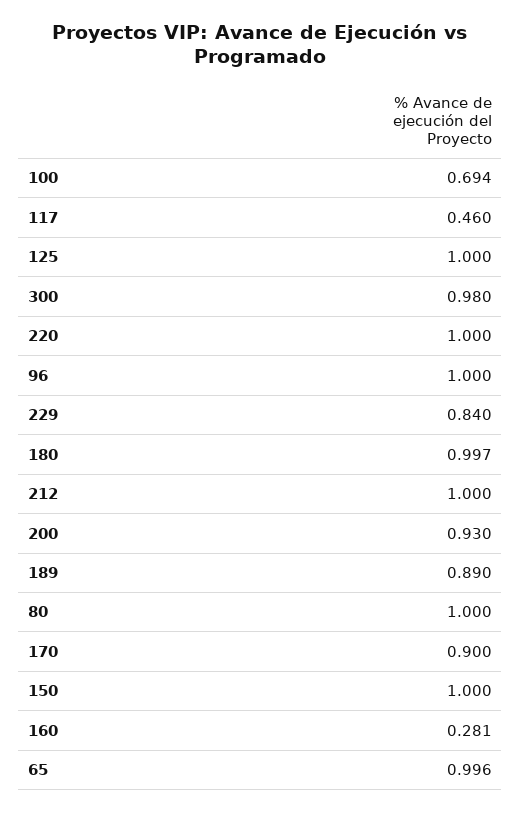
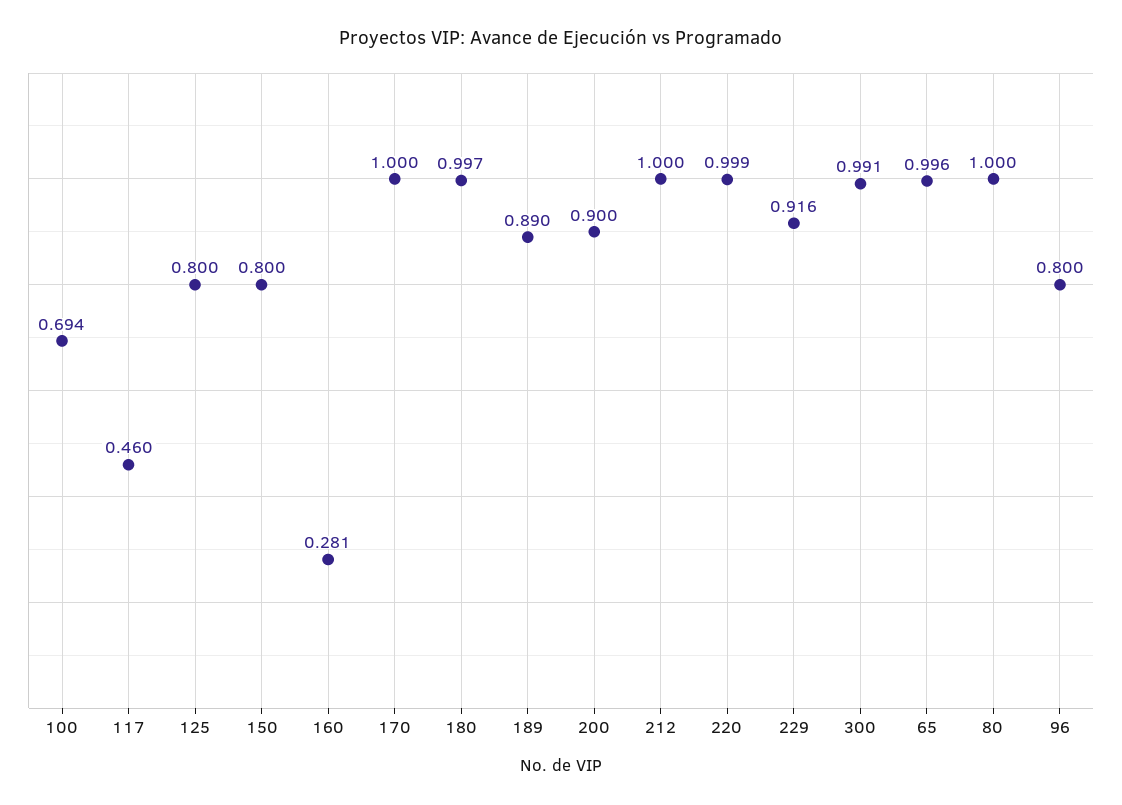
  {
    "100": 0.694,
    "117": 0.46,
-   "125": 1,
+   "125": 0.8,
-   "300": 0.98,
+   "300": 0.991,
-   "220": 1,
+   "220": 0.999,
-   "96": 1,
+   "96": 0.8,
-   "229": 0.84,
+   "229": 0.916,
    "180": 0.997,
    "212": 1,
-   "200": 0.93,
+   "200": 0.9,
    "189": 0.89,
    "80": 1,
-   "170": 0.9,
+   "170": 1,
-   "150": 1,
+   "150": 0.8,
    "160": 0.281,
    "65": 0.996
  }

